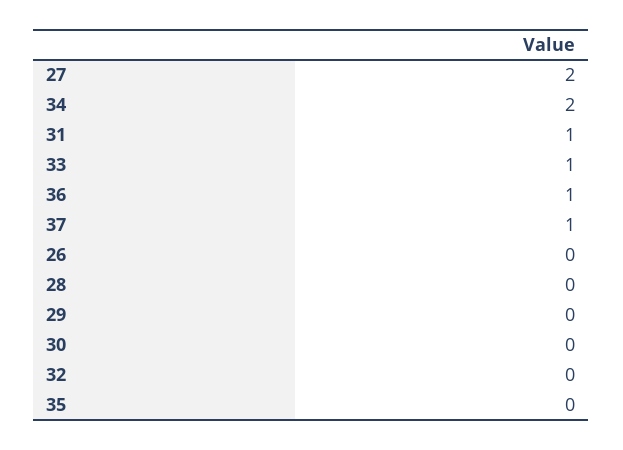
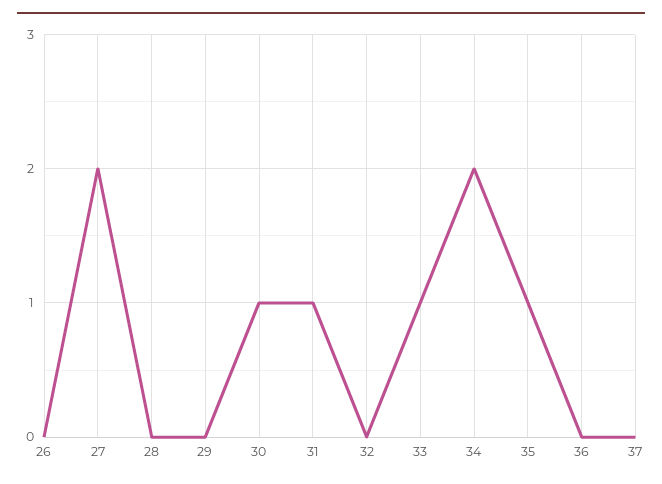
  {
    "27": 2,
    "34": 2,
    "31": 1,
    "33": 1,
-   "36": 1,
+   "36": 0,
-   "37": 1,
+   "37": 0,
    "26": 0,
    "28": 0,
    "29": 0,
-   "30": 0,
+   "30": 1,
    "32": 0,
-   "35": 0
+   "35": 1
  }

